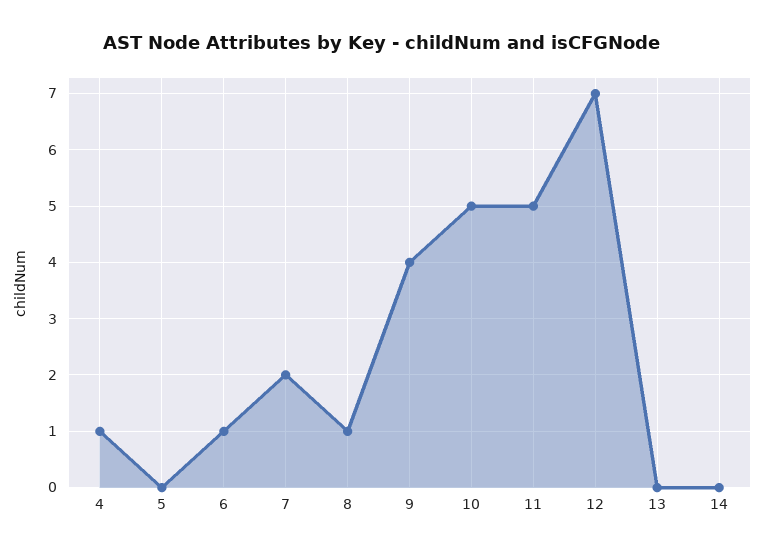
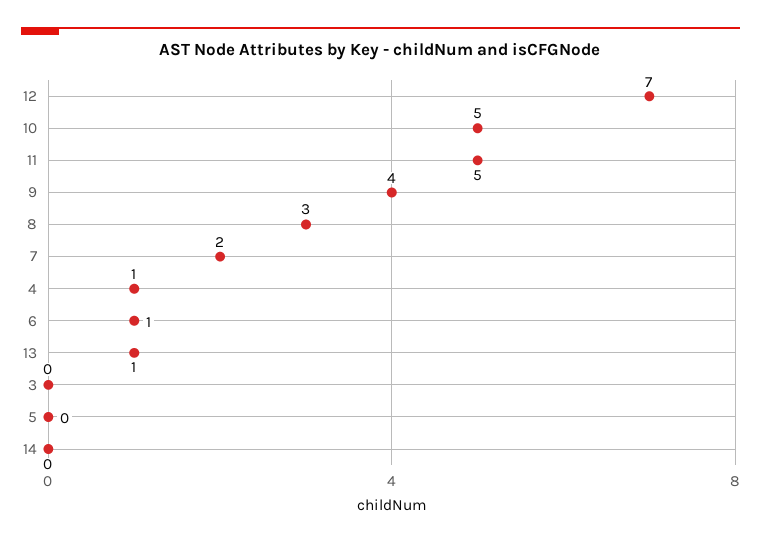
  {
    "4": 1,
    "5": 0,
    "6": 1,
    "7": 2,
-   "8": 1,
+   "8": 3,
    "9": 4,
    "10": 5,
    "11": 5,
    "12": 7,
-   "13": 0,
+   "13": 1,
-   "14": 0
+   "14": 0,
+   "3": 0
  }

